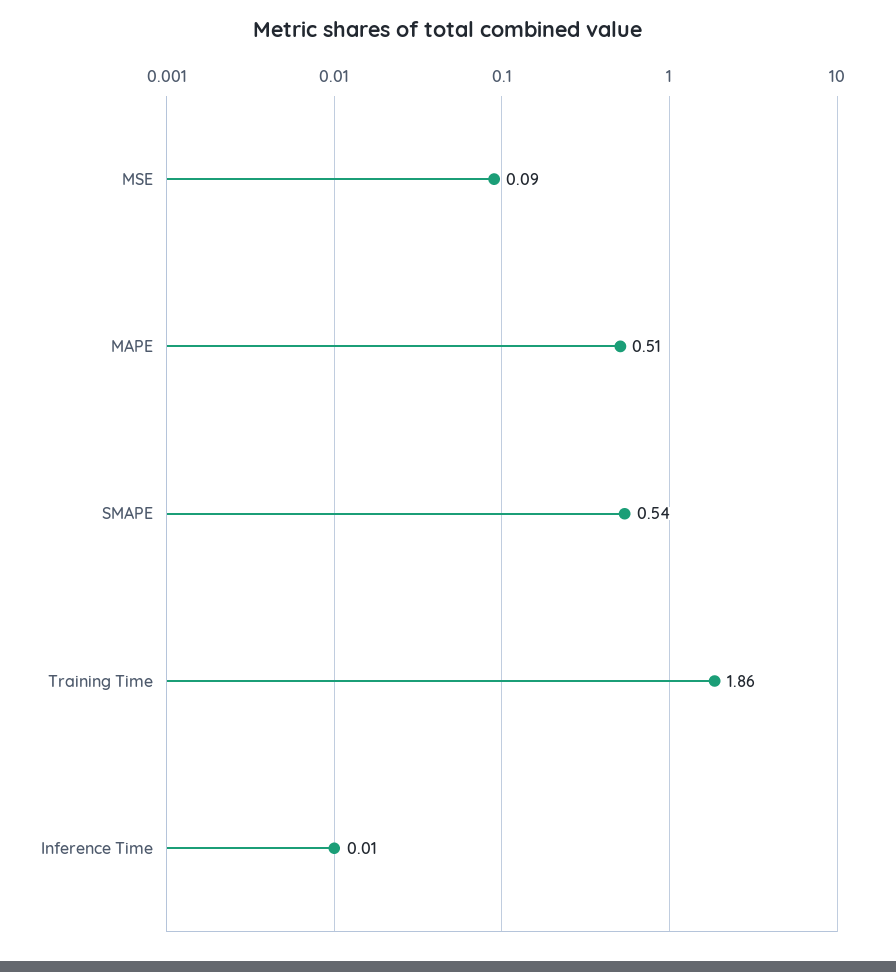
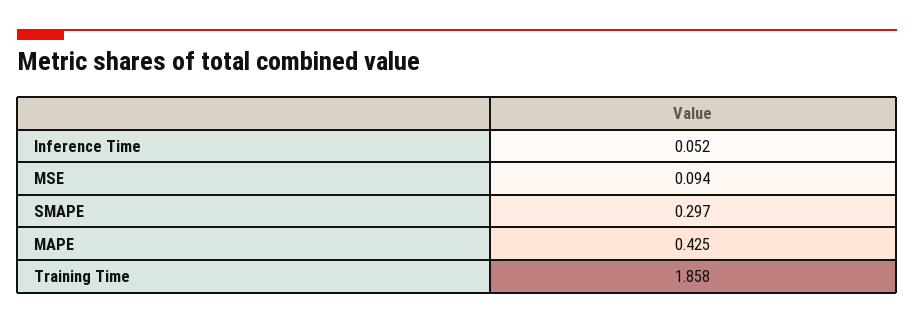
  {
    "MSE": 0.094,
-   "MAPE": 0.51,
+   "MAPE": 0.425,
-   "SMAPE": 0.54,
+   "SMAPE": 0.297,
    "Training Time": 1.858,
-   "Inference Time": 0.01
+   "Inference Time": 0.052
  }

